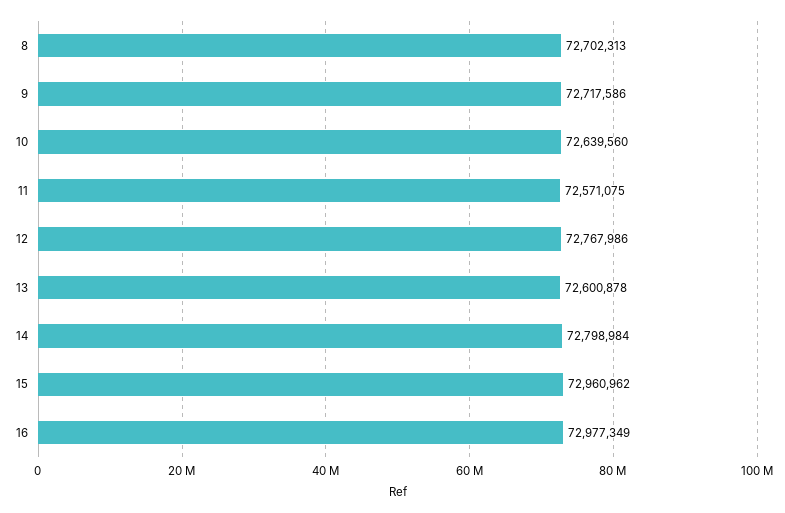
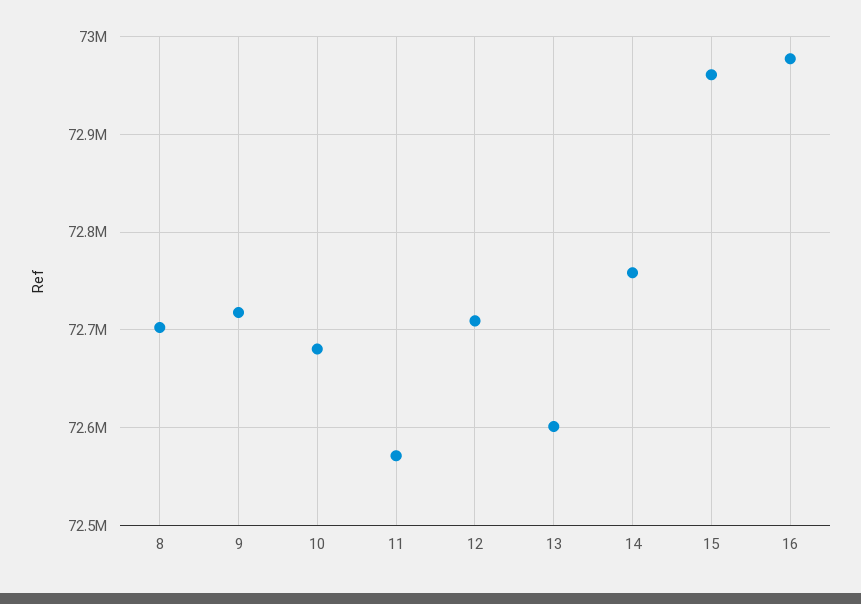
  {
    "8": 72702313,
    "9": 72717586,
-   "10": 72639560,
+   "10": 72680000,
    "11": 72571075,
-   "12": 72767986,
+   "12": 72710000,
    "13": 72600878,
-   "14": 72798984,
+   "14": 72760000,
    "15": 72960962,
    "16": 72977349
  }

